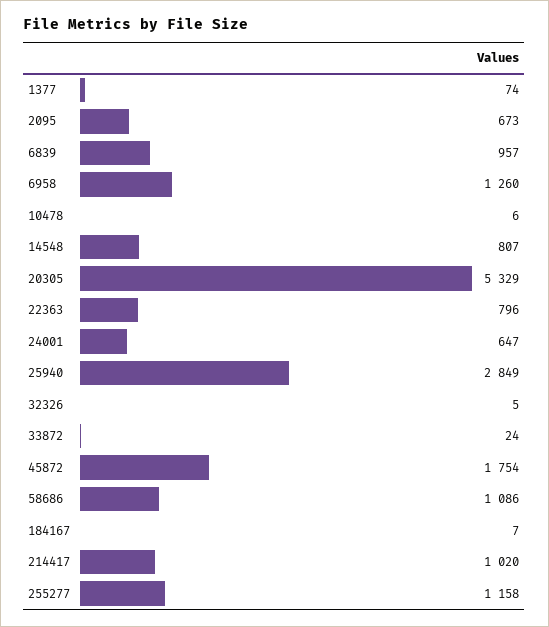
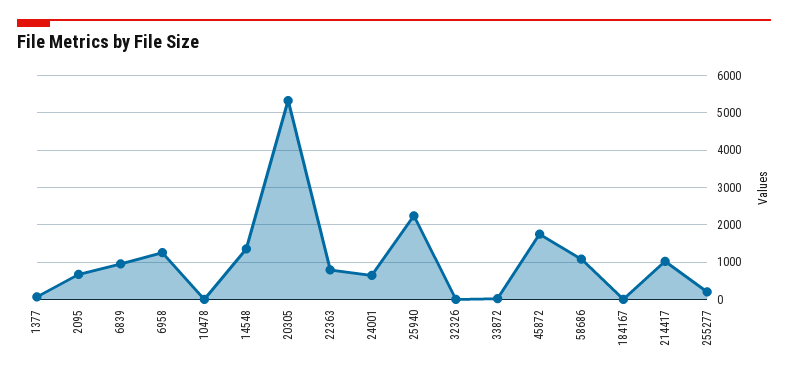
  {
    "1377": 74,
    "2095": 673,
    "6839": 957,
    "6958": 1260,
    "10478": 6,
-   "14548": 807,
+   "14548": 1400,
    "20305": 5329,
    "22363": 796,
    "24001": 647,
-   "25940": 2849,
+   "25940": 2200,
    "32326": 5,
    "33872": 24,
    "45872": 1754,
    "58686": 1086,
    "184167": 7,
    "214417": 1020,
-   "255277": 1158
+   "255277": 200
  }

